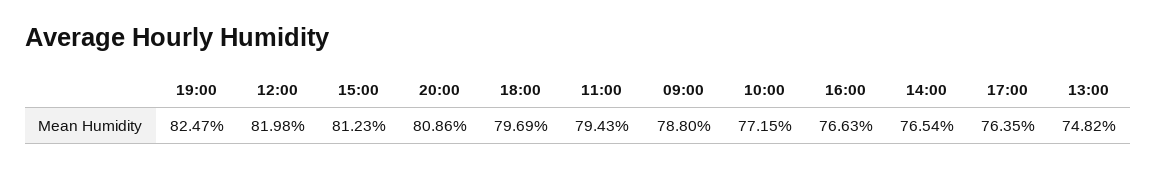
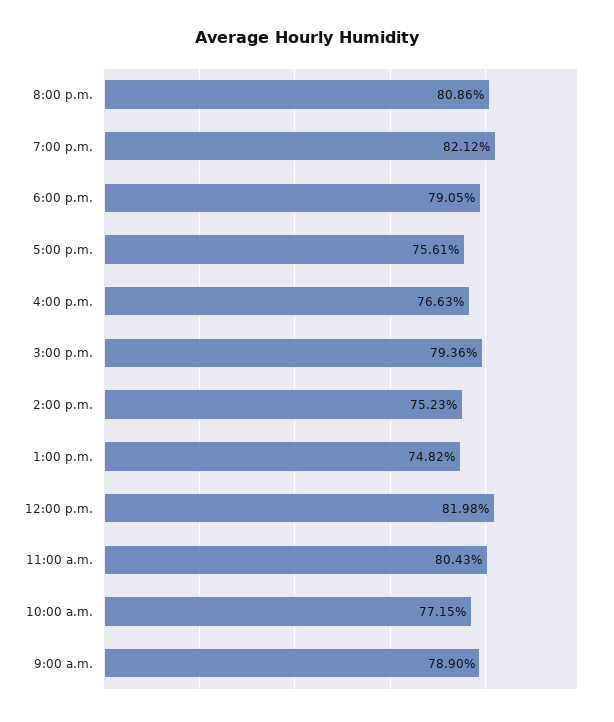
  {
-   "19:00": 82.47,
+   "19:00": 82.12,
    "12:00": 81.98,
-   "15:00": 81.23,
+   "15:00": 79.36,
    "20:00": 80.86,
-   "18:00": 79.69,
+   "18:00": 79.05,
-   "11:00": 79.43,
+   "11:00": 80.43,
-   "09:00": 78.8,
+   "09:00": 78.9,
    "10:00": 77.15,
    "16:00": 76.63,
-   "14:00": 76.54,
+   "14:00": 75.23,
-   "17:00": 76.35,
+   "17:00": 75.61,
    "13:00": 74.82
  }

